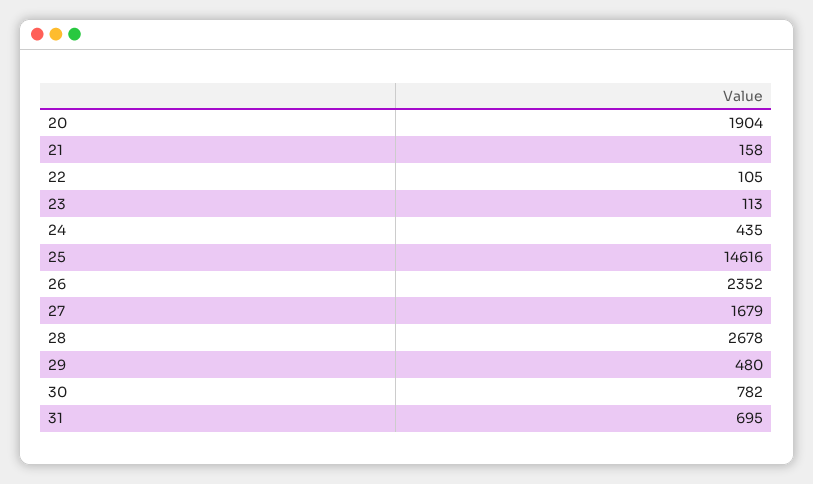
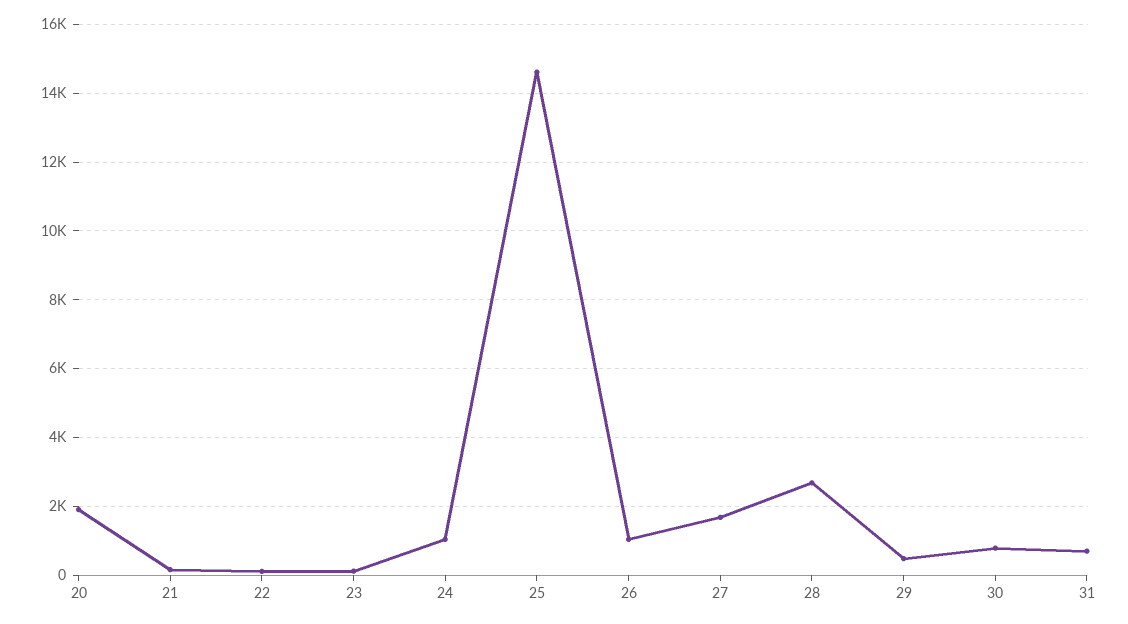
  {
    "20": 1904,
    "21": 158,
    "22": 105,
    "23": 113,
-   "24": 435,
+   "24": 1000,
    "25": 14616,
-   "26": 2352,
+   "26": 1000,
    "27": 1679,
    "28": 2678,
    "29": 480,
    "30": 782,
    "31": 695
  }

